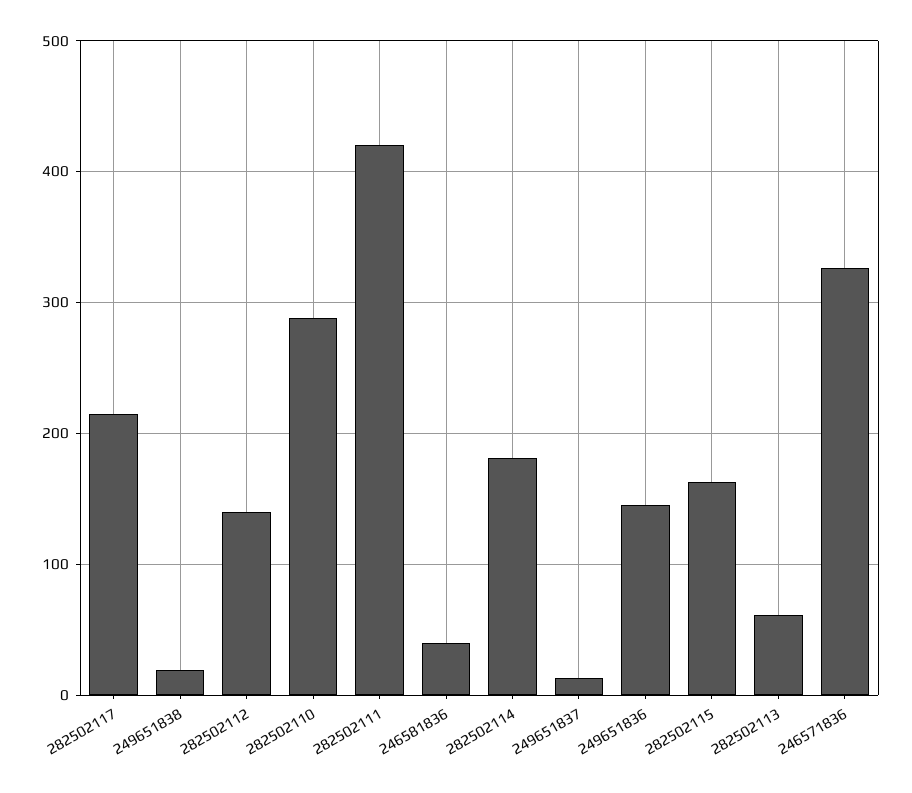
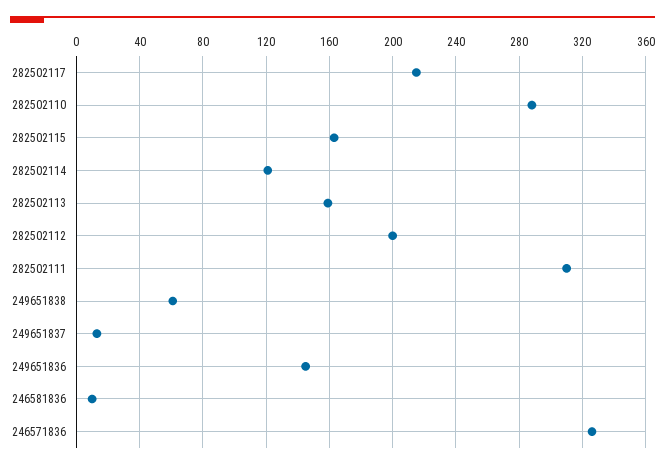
  {
    "282502117": 215,
-   "249651838": 20,
+   "249651838": 60,
-   "282502112": 140,
+   "282502112": 200,
    "282502110": 290,
-   "282502111": 420,
+   "282502111": 310,
-   "246581836": 40,
+   "246581836": 10,
-   "282502114": 180,
+   "282502114": 120,
    "249651837": 15,
    "249651836": 145,
    "282502115": 165,
-   "282502113": 60,
+   "282502113": 160,
    "246571836": 325
  }

